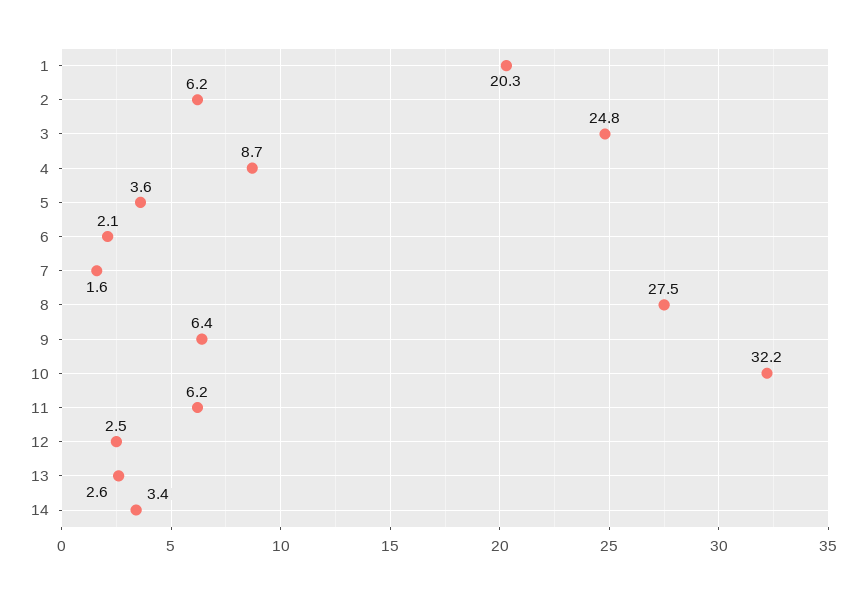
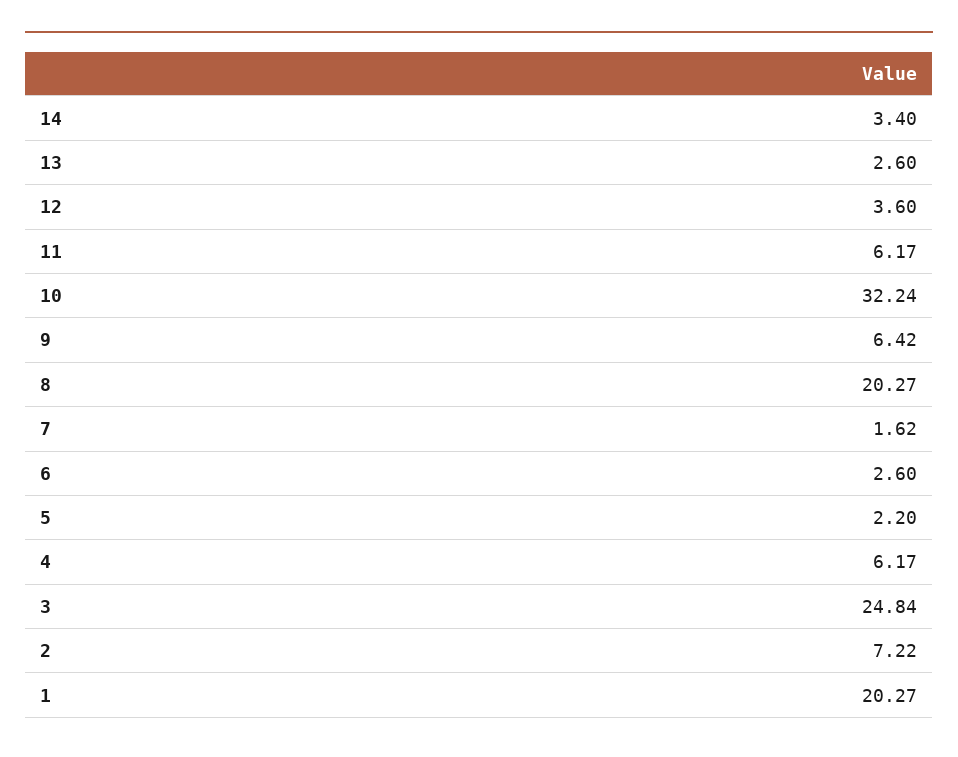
  {
    "1": 20.27,
-   "2": 6.2,
+   "2": 7.22,
    "3": 24.84,
-   "4": 8.7,
+   "4": 6.17,
-   "5": 3.6,
+   "5": 2.2,
-   "6": 2.1,
+   "6": 2.6,
    "7": 1.62,
-   "8": 27.5,
+   "8": 20.27,
    "9": 6.42,
    "10": 32.24,
    "11": 6.17,
-   "12": 2.5,
+   "12": 3.6,
    "13": 2.6,
    "14": 3.4
  }

